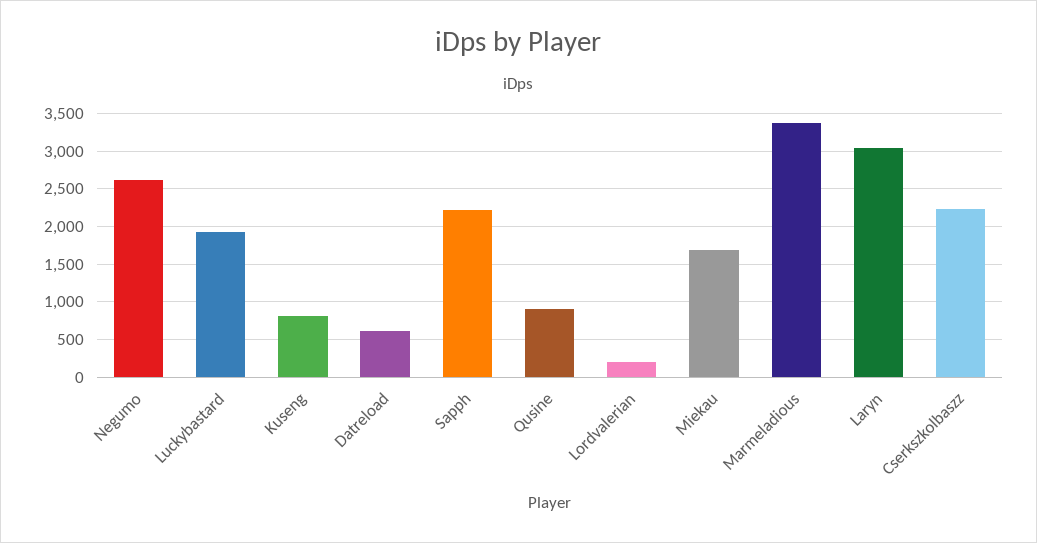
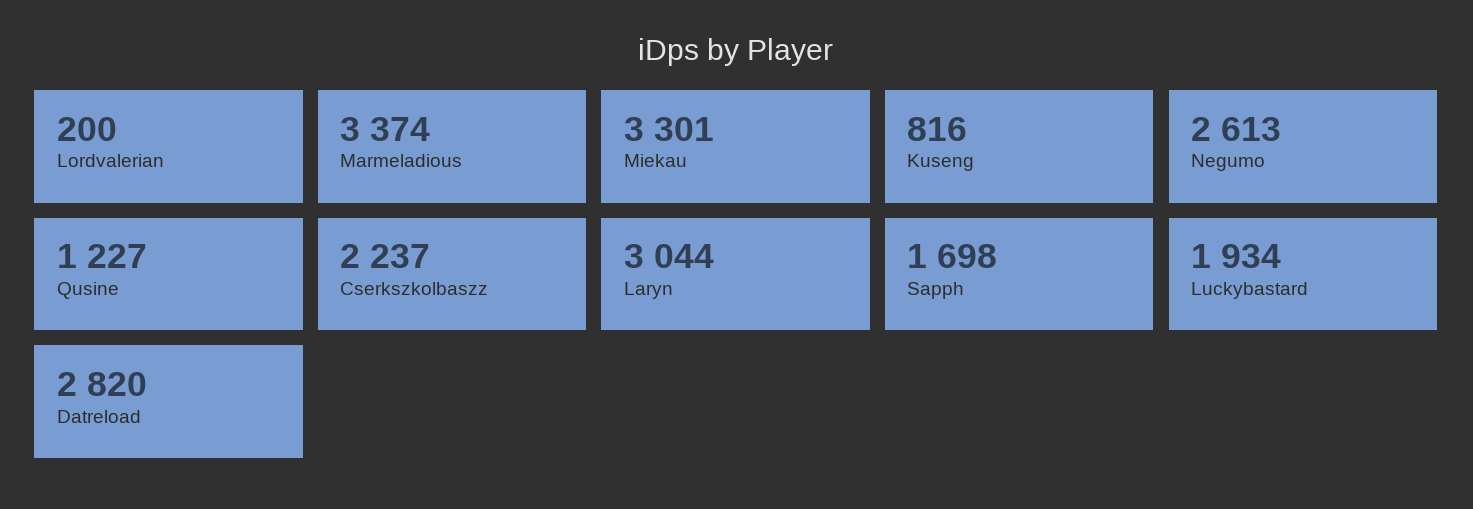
  {
    "Negumo": 2613,
    "Luckybastard": 1934,
    "Kuseng": 816,
-   "Datreload": 600,
+   "Datreload": 2820,
-   "Sapph": 2200,
+   "Sapph": 1698,
-   "Qusine": 900,
+   "Qusine": 1227,
    "Lordvalerian": 200,
-   "Miekau": 1700,
+   "Miekau": 3301,
    "Marmeladious": 3374,
    "Laryn": 3044,
    "Cserkszkolbaszz": 2237
  }

